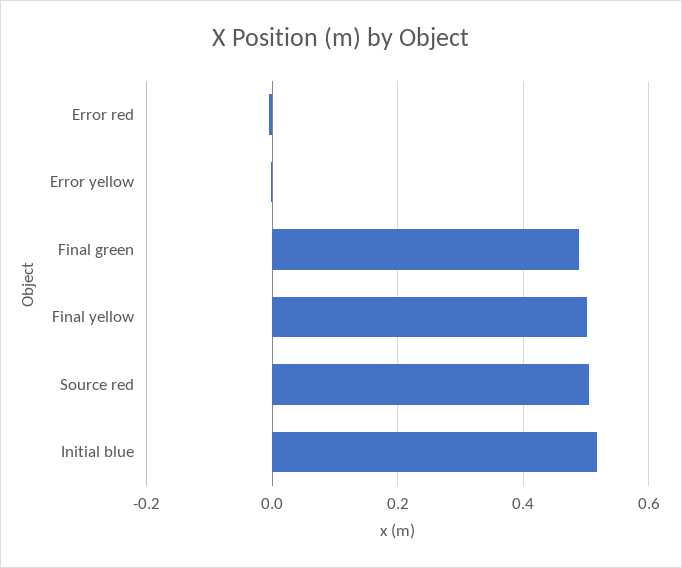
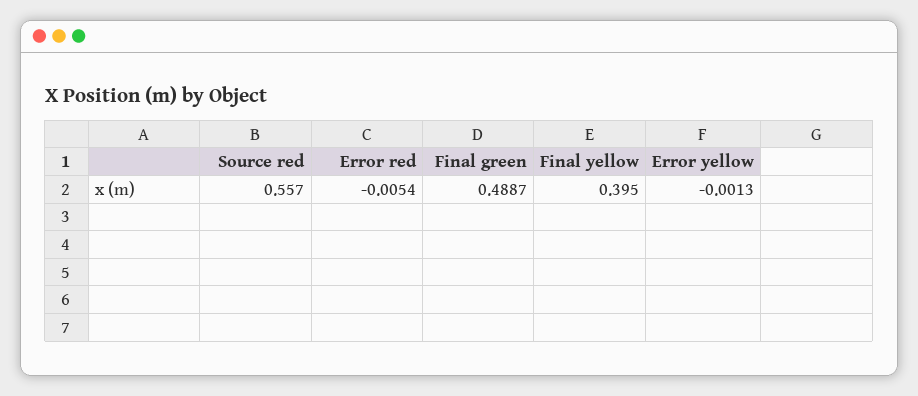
  {
    "Error red": -0.0054,
    "Error yellow": -0.0013,
    "Final green": 0.4887,
-   "Final yellow": 0.5,
+   "Final yellow": 0.395,
-   "Source red": 0.5,
+   "Source red": 0.557
-   "Initial blue": 0.52
  }

